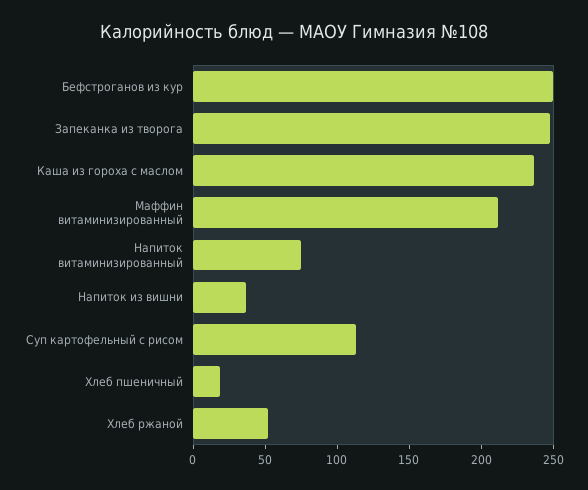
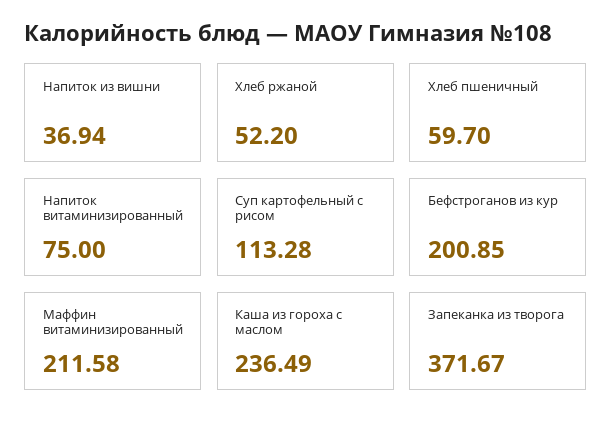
  {
-   "Бефстроганов из кур": 250,
+   "Бефстроганов из кур": 200.85,
-   "Запеканка из творога": 250,
+   "Запеканка из творога": 371.67,
    "Каша из гороха с маслом": 236.49,
    "Маффин витаминизированный": 211.58,
    "Напиток витаминизированный": 75,
    "Напиток из вишни": 36.94,
    "Суп картофельный с рисом": 113.28,
-   "Хлеб пшеничный": 20,
+   "Хлеб пшеничный": 59.7,
    "Хлеб ржаной": 52.2
  }

